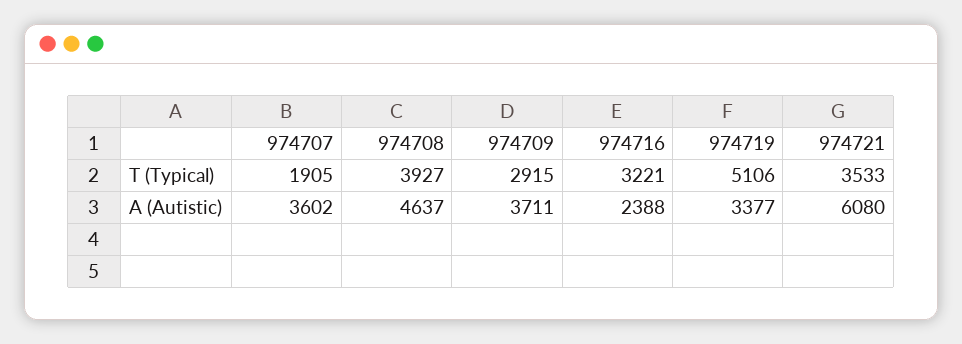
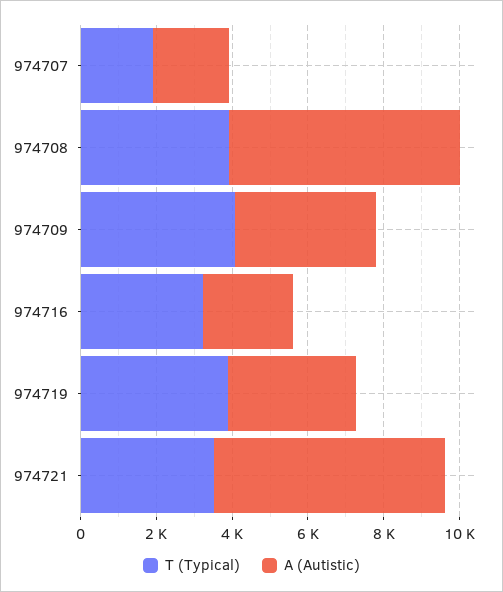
  {
    "T (Typical)": {
      "974707": 1905,
      "974708": 3927,
-     "974709": 2915,
+     "974709": 4000,
      "974716": 3221,
-     "974719": 5106,
+     "974719": 4000,
      "974721": 3533
    },
    "A (Autistic)": {
-     "974707": 3602,
+     "974707": 2000,
-     "974708": 4637,
+     "974708": 6000,
      "974709": 3711,
      "974716": 2388,
      "974719": 3377,
      "974721": 6080
    }
  }

